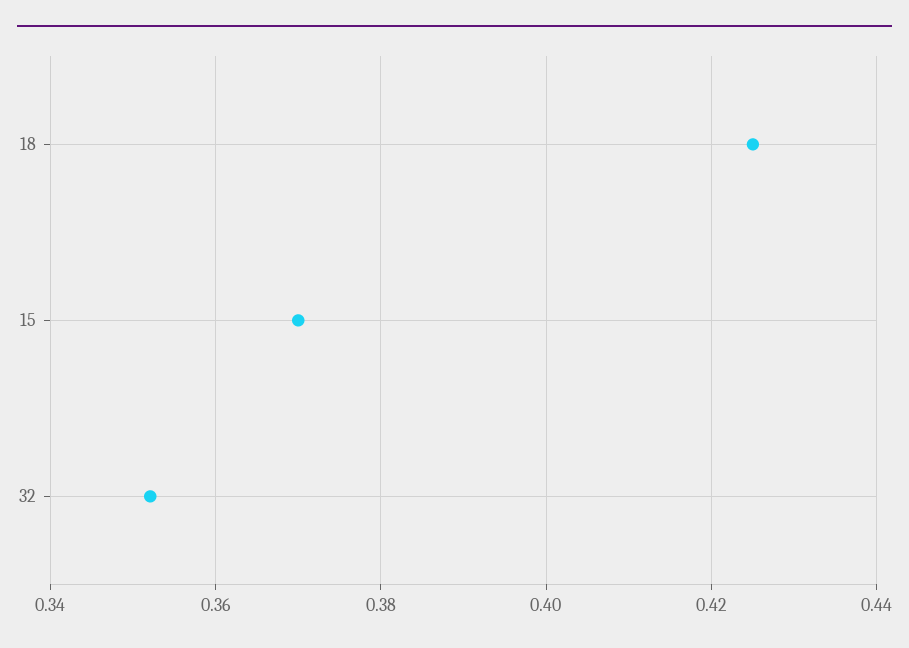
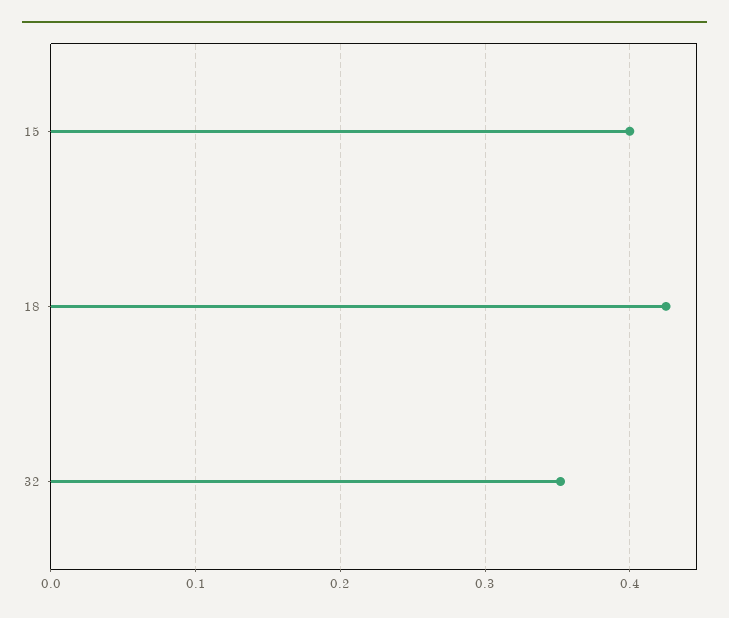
  {
    "18": 0.426,
-   "15": 0.37,
+   "15": 0.4,
    "32": 0.352
  }

